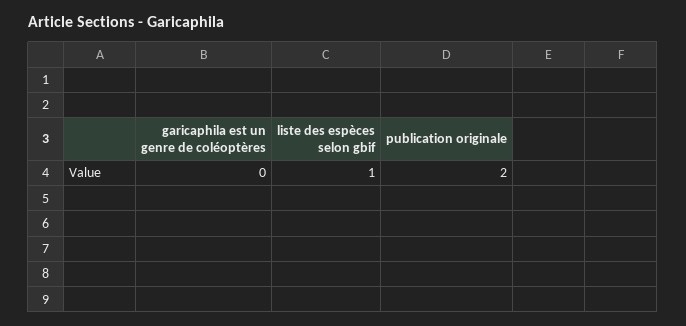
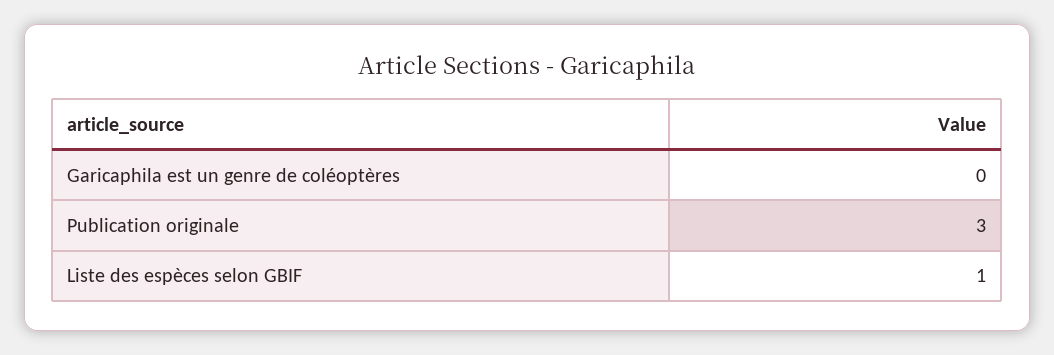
  {
    "garicaphila est un genre de coléoptères": 0,
    "liste des espèces selon gbif": 1,
-   "publication originale": 2
+   "publication originale": 3
  }

